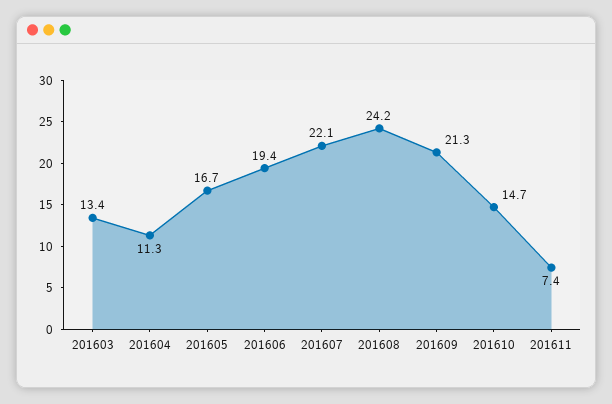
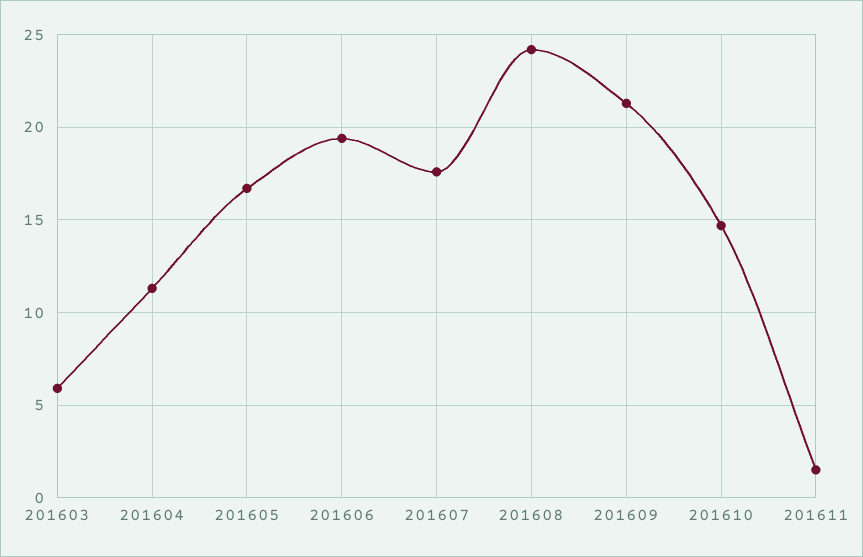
  {
-   "201603": 13.4,
+   "201603": 6,
    "201604": 11.3,
    "201605": 16.7,
    "201606": 19.4,
-   "201607": 22.1,
+   "201607": 17.5,
    "201608": 24.2,
    "201609": 21.3,
    "201610": 14.7,
-   "201611": 7.4
+   "201611": 1.5
  }

